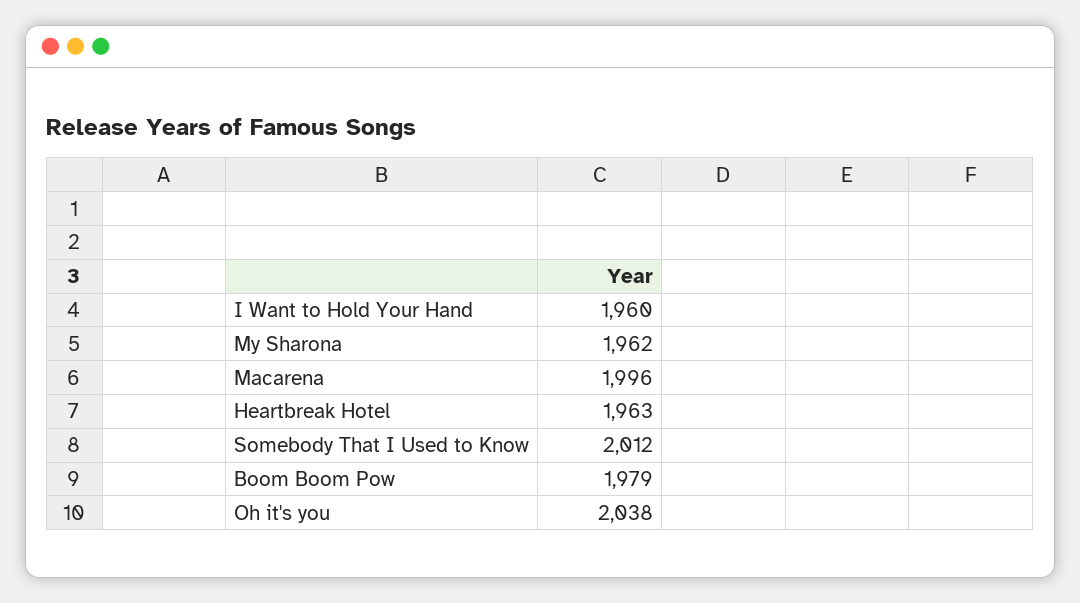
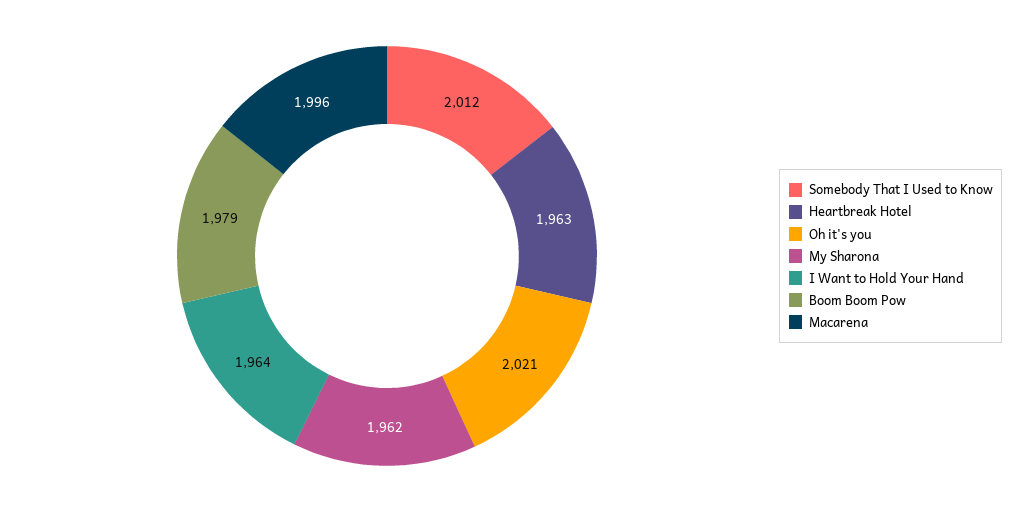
  {
-   "I Want to Hold Your Hand": 1960,
+   "I Want to Hold Your Hand": 1964,
    "My Sharona": 1962,
    "Macarena": 1996,
    "Heartbreak Hotel": 1963,
    "Somebody That I Used to Know": 2012,
    "Boom Boom Pow": 1979,
-   "Oh it's you": 2038
+   "Oh it's you": 2021
  }

